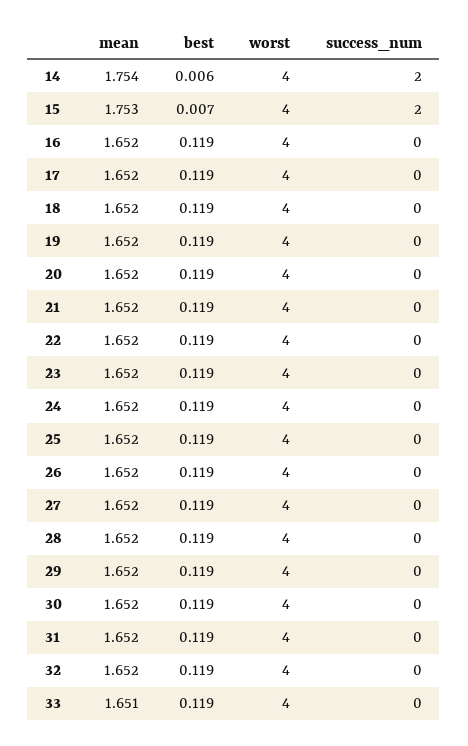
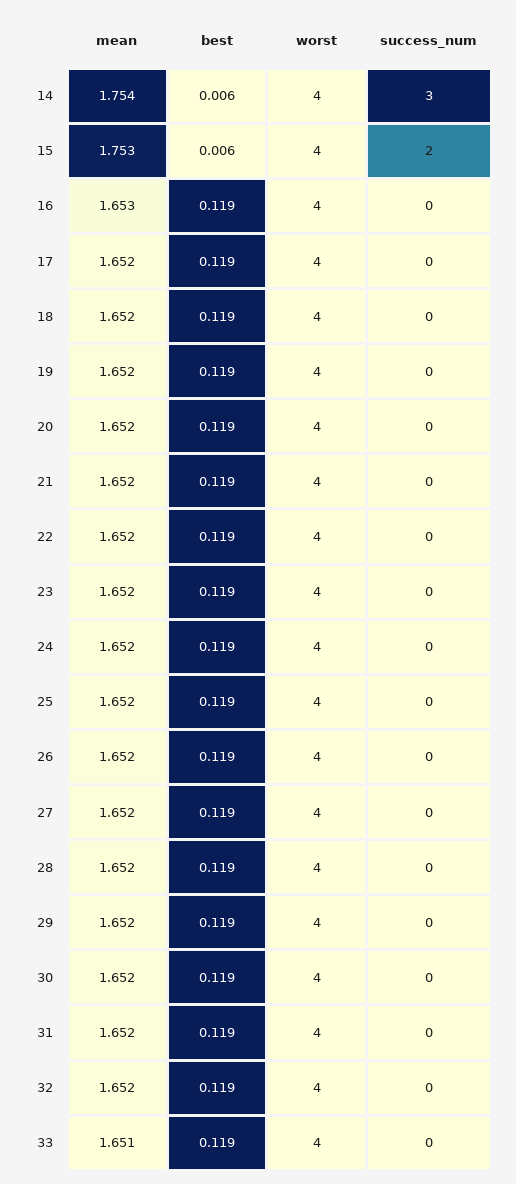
  {
    "mean": {
      "14": 1.754,
      "15": 1.753,
-     "16": 1.652,
+     "16": 1.653,
      "17": 1.652,
      "18": 1.652,
      "19": 1.652,
      "20": 1.652,
      "21": 1.652,
      "22": 1.652,
      "23": 1.652,
      "24": 1.652,
      "25": 1.652,
      "26": 1.652,
      "27": 1.652,
      "28": 1.652,
      "29": 1.652,
      "30": 1.652,
      "31": 1.652,
      "32": 1.652,
      "33": 1.651
    },
    "best": {
      "14": 0.006,
-     "15": 0.007,
+     "15": 0.006,
      "16": 0.119,
      "17": 0.119,
      "18": 0.119,
      "19": 0.119,
      "20": 0.119,
      "21": 0.119,
      "22": 0.119,
      "23": 0.119,
      "24": 0.119,
      "25": 0.119,
      "26": 0.119,
      "27": 0.119,
      "28": 0.119,
      "29": 0.119,
      "30": 0.119,
      "31": 0.119,
      "32": 0.119,
      "33": 0.119
    },
    "worst": {
      "14": 4,
      "15": 4,
      "16": 4,
      "17": 4,
      "18": 4,
      "19": 4,
      "20": 4,
      "21": 4,
      "22": 4,
      "23": 4,
      "24": 4,
      "25": 4,
      "26": 4,
      "27": 4,
      "28": 4,
      "29": 4,
      "30": 4,
      "31": 4,
      "32": 4,
      "33": 4
    },
    "success_num": {
-     "14": 2,
+     "14": 3,
      "15": 2,
      "16": 0,
      "17": 0,
      "18": 0,
      "19": 0,
      "20": 0,
      "21": 0,
      "22": 0,
      "23": 0,
      "24": 0,
      "25": 0,
      "26": 0,
      "27": 0,
      "28": 0,
      "29": 0,
      "30": 0,
      "31": 0,
      "32": 0,
      "33": 0
    }
  }

